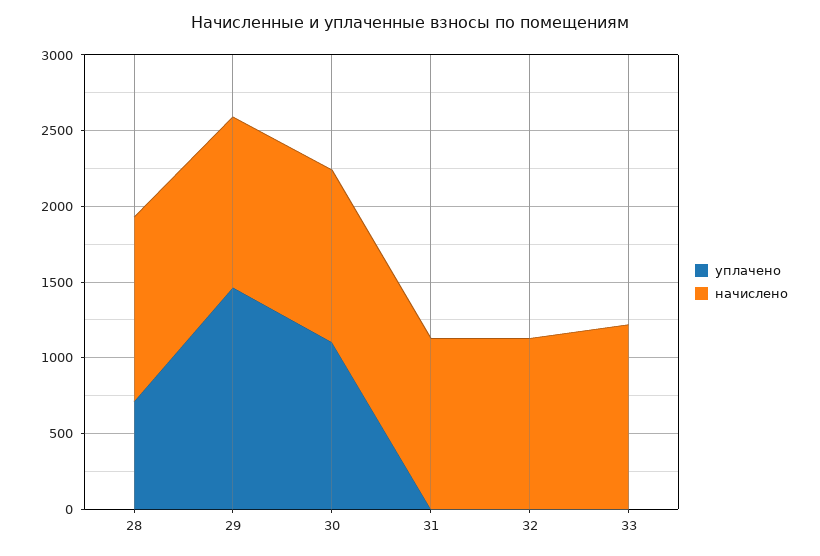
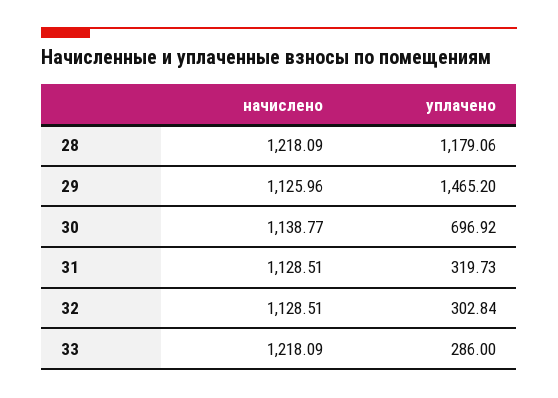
  {
    "уплачено": {
-     "28": 700,
+     "28": 1179.06,
      "29": 1465.2,
-     "30": 1100,
+     "30": 696.92,
-     "31": 0,
+     "31": 319.73,
-     "32": 0,
+     "32": 302.84,
-     "33": 0
+     "33": 286
    },
    "начислено": {
      "28": 1218.09,
      "29": 1125.96,
      "30": 1138.77,
      "31": 1128.51,
      "32": 1128.51,
      "33": 1218.09
    }
  }

